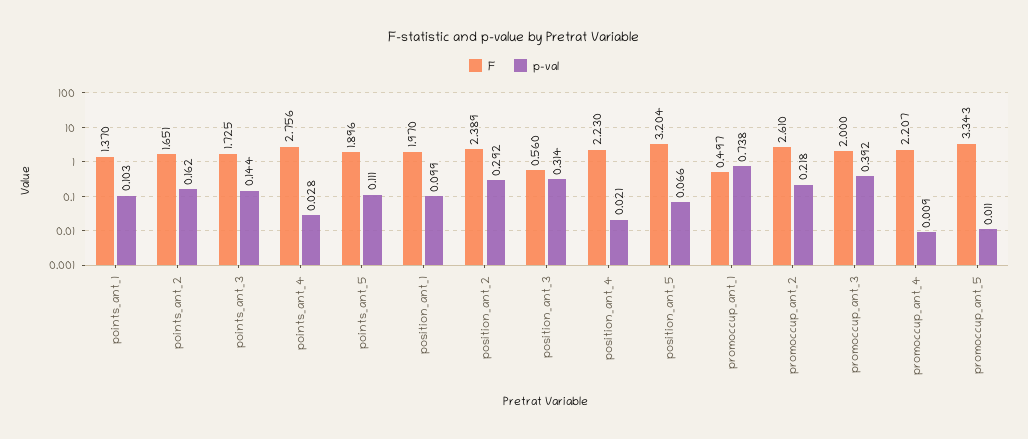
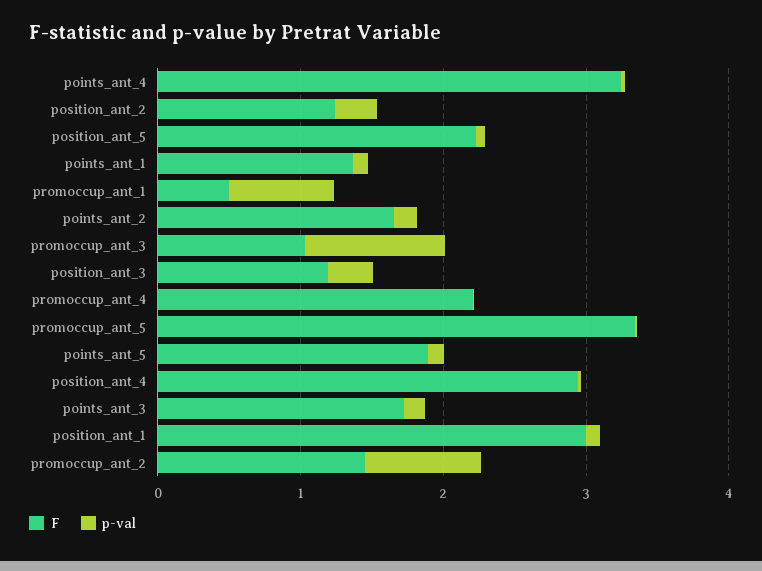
  {
    "F": {
      "points_ant_1": 1.37,
      "points_ant_2": 1.651,
      "points_ant_3": 1.725,
-     "points_ant_4": 2.756,
+     "points_ant_4": 3.2,
      "points_ant_5": 1.896,
-     "position_ant_1": 1.97,
+     "position_ant_1": 3,
-     "position_ant_2": 2.389,
+     "position_ant_2": 1.2,
-     "position_ant_3": 0.56,
+     "position_ant_3": 1.2,
-     "position_ant_4": 2.23,
+     "position_ant_4": 3,
-     "position_ant_5": 3.204,
+     "position_ant_5": 2.2,
      "promoccup_ant_1": 0.497,
-     "promoccup_ant_2": 2.61,
+     "promoccup_ant_2": 1.4,
-     "promoccup_ant_3": 2,
+     "promoccup_ant_3": 1,
      "promoccup_ant_4": 2.207,
      "promoccup_ant_5": 3.343
    },
    "p-val": {
      "points_ant_1": 0.103,
      "points_ant_2": 0.162,
      "points_ant_3": 0.144,
      "points_ant_4": 0.028,
      "points_ant_5": 0.111,
      "position_ant_1": 0.099,
      "position_ant_2": 0.292,
      "position_ant_3": 0.314,
      "position_ant_4": 0.021,
      "position_ant_5": 0.066,
      "promoccup_ant_1": 0.738,
-     "promoccup_ant_2": 0.218,
+     "promoccup_ant_2": 0.8,
-     "promoccup_ant_3": 0.392,
+     "promoccup_ant_3": 1,
      "promoccup_ant_4": 0.009,
      "promoccup_ant_5": 0.011
    }
  }

